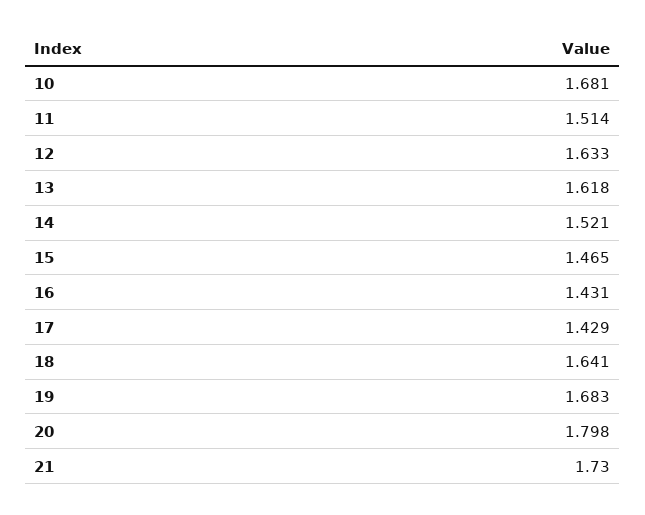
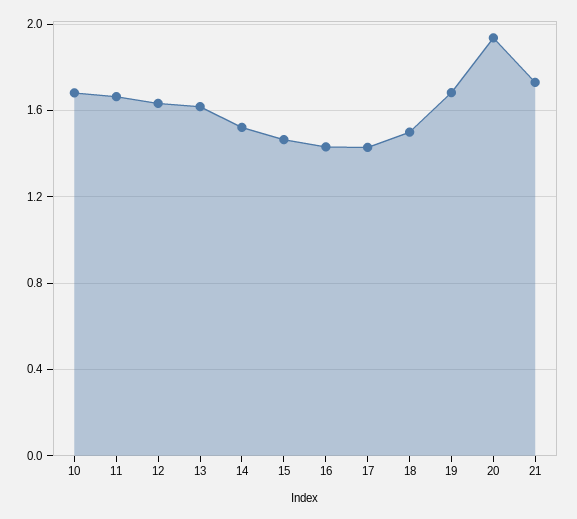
  {
    "10": 1.681,
-   "11": 1.514,
+   "11": 1.65,
    "12": 1.633,
    "13": 1.618,
    "14": 1.521,
    "15": 1.465,
    "16": 1.431,
    "17": 1.429,
-   "18": 1.641,
+   "18": 1.5,
    "19": 1.683,
-   "20": 1.798,
+   "20": 1.95,
    "21": 1.73
  }

